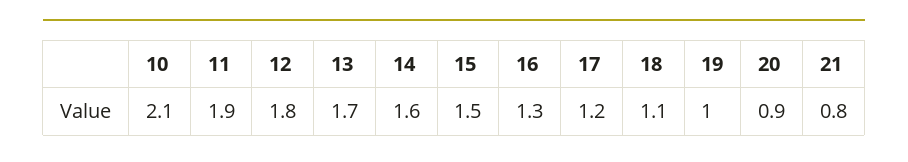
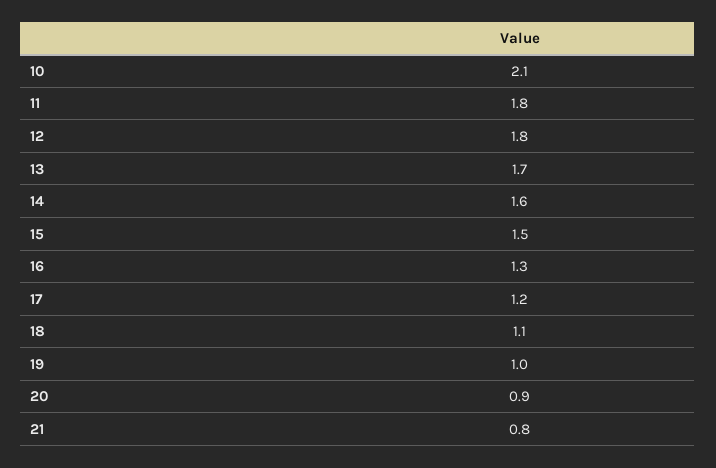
  {
    "10": 2.1,
-   "11": 1.9,
+   "11": 1.8,
    "12": 1.8,
    "13": 1.7,
    "14": 1.6,
    "15": 1.5,
    "16": 1.3,
    "17": 1.2,
    "18": 1.1,
    "19": 1,
    "20": 0.9,
    "21": 0.8
  }

